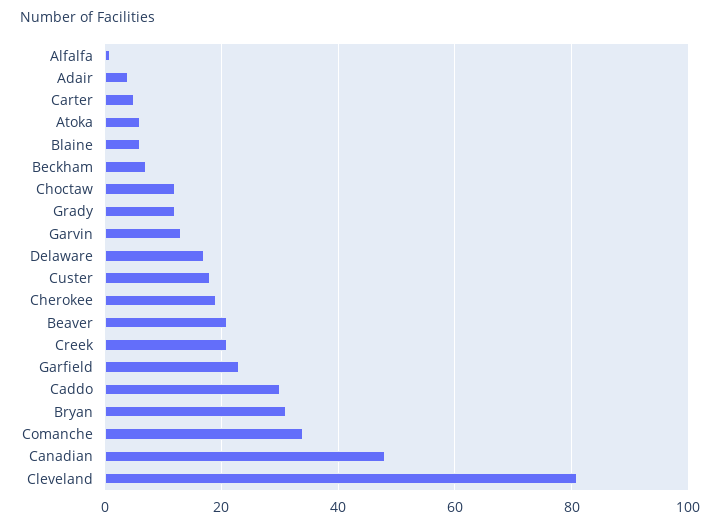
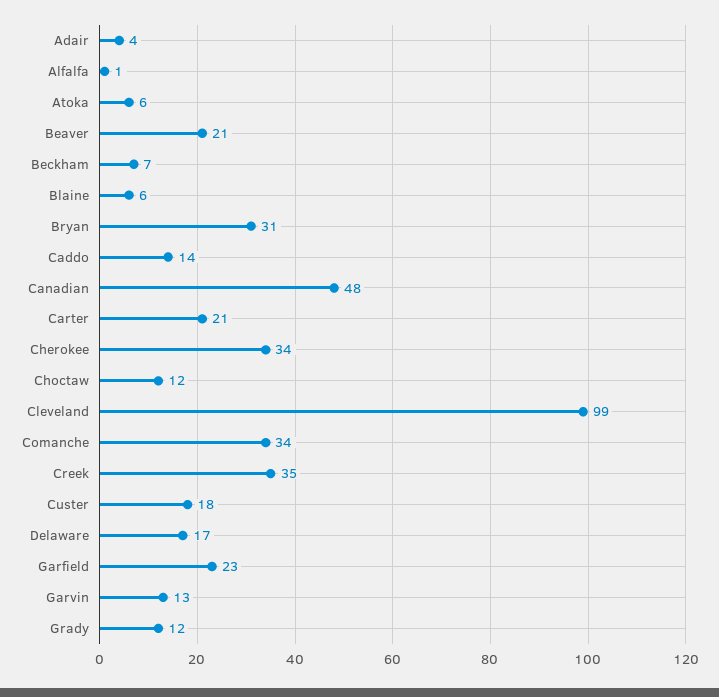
  {
    "Alfalfa": 1,
    "Adair": 4,
-   "Carter": 5,
+   "Carter": 21,
    "Atoka": 6,
    "Blaine": 6,
    "Beckham": 7,
    "Choctaw": 12,
    "Grady": 12,
    "Garvin": 13,
    "Delaware": 17,
    "Custer": 18,
-   "Cherokee": 20,
+   "Cherokee": 34,
    "Beaver": 21,
-   "Creek": 20,
+   "Creek": 35,
    "Garfield": 23,
-   "Caddo": 30,
+   "Caddo": 14,
    "Bryan": 31,
    "Comanche": 34,
    "Canadian": 48,
-   "Cleveland": 80
+   "Cleveland": 99
  }

